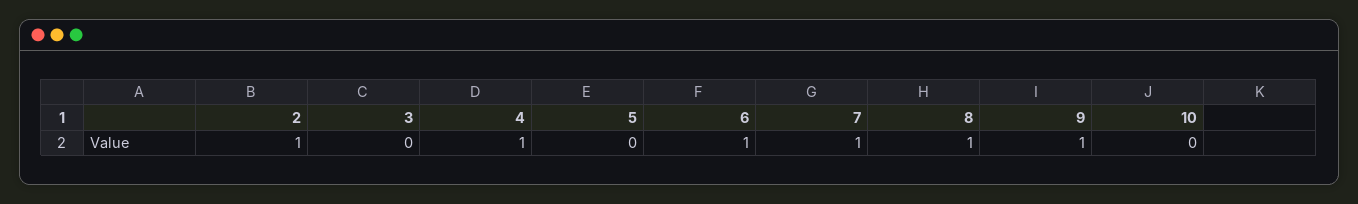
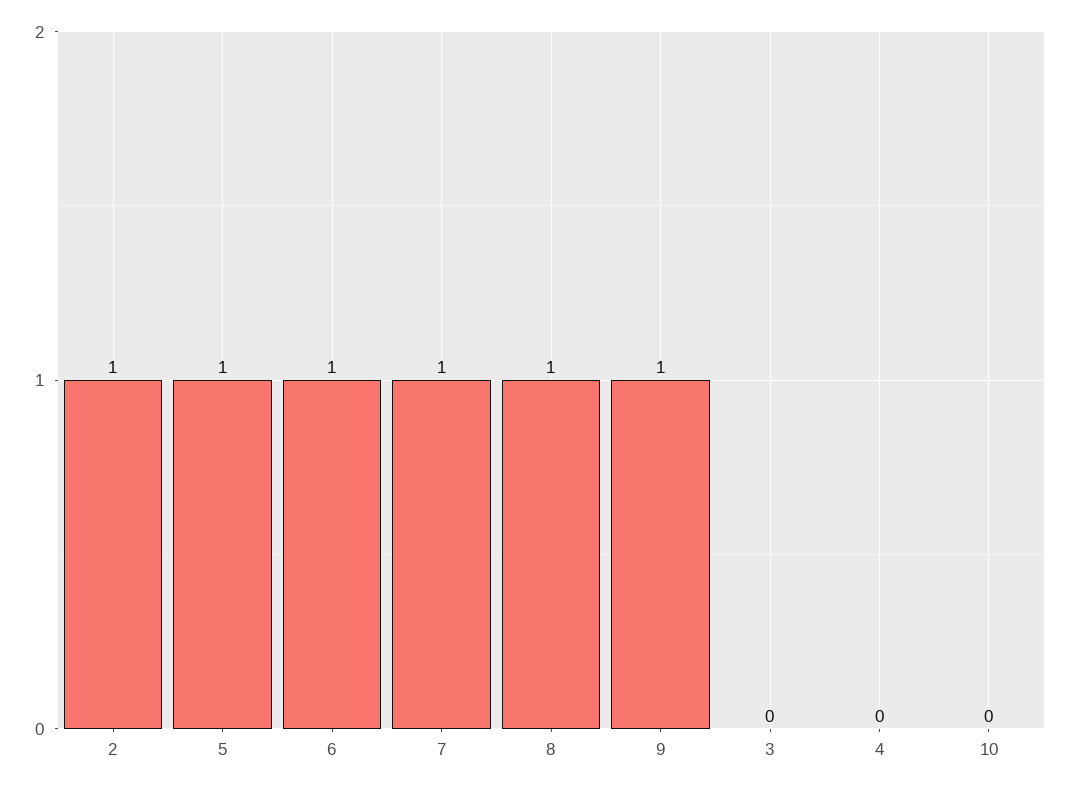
  {
    "2": 1,
    "3": 0,
-   "4": 1,
+   "4": 0,
-   "5": 0,
+   "5": 1,
    "6": 1,
    "7": 1,
    "8": 1,
    "9": 1,
    "10": 0
  }

